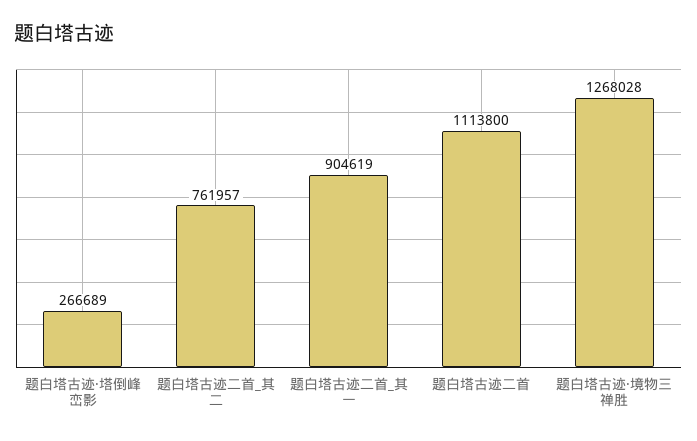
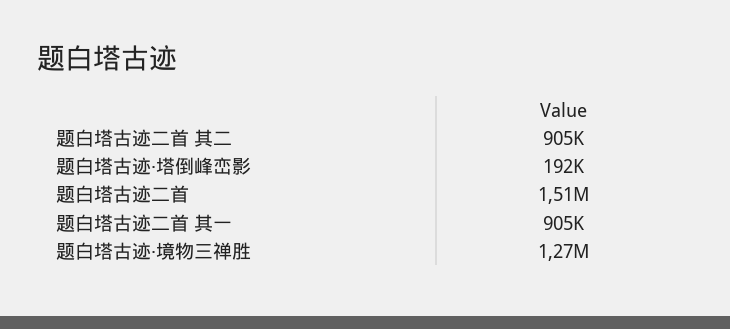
  {
-   "题白塔古迹·塔倒峰峦影": 266689,
+   "题白塔古迹·塔倒峰峦影": 192000,
-   "题白塔古迹二首_其二": 761957,
+   "题白塔古迹二首_其二": 905000,
    "题白塔古迹二首_其一": 904619,
-   "题白塔古迹二首": 1113800,
+   "题白塔古迹二首": 1510000,
    "题白塔古迹·境物三禅胜": 1268028
  }

